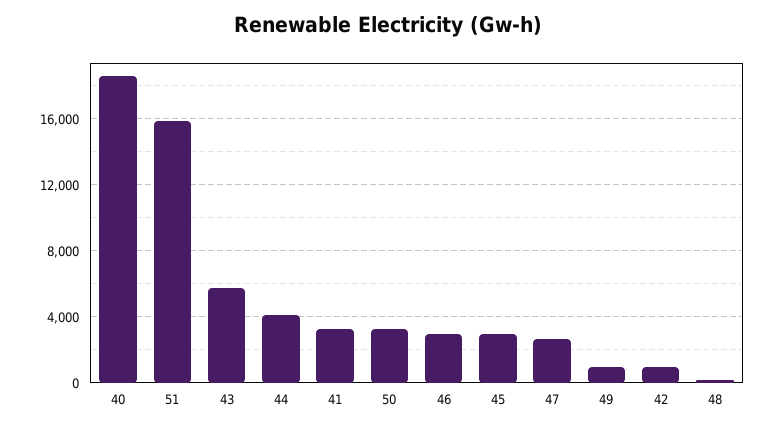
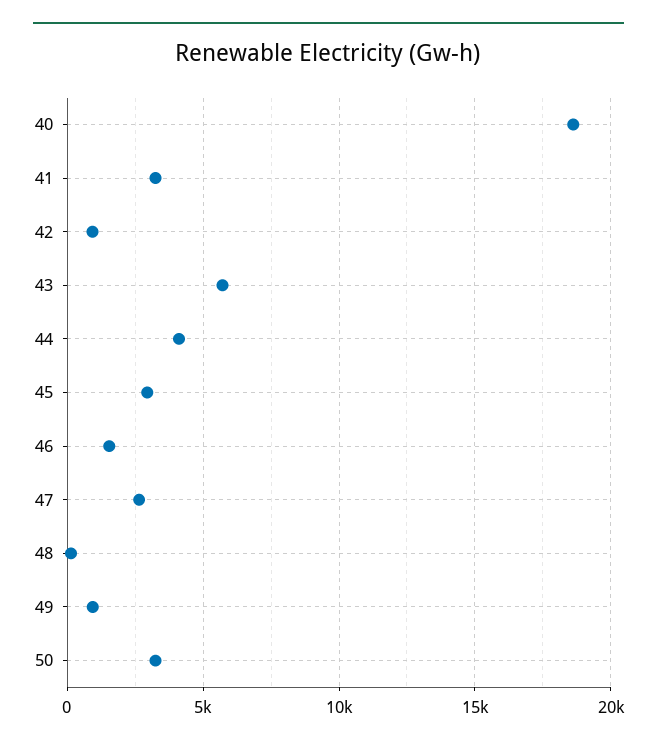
  {
    "40": 18500,
-   "51": 16000,
    "43": 5500,
    "44": 4000,
    "41": 3000,
    "50": 3000,
-   "46": 3000,
+   "46": 1500,
    "45": 3000,
    "47": 2500,
    "49": 1000,
    "42": 1000,
    "48": 0
  }

